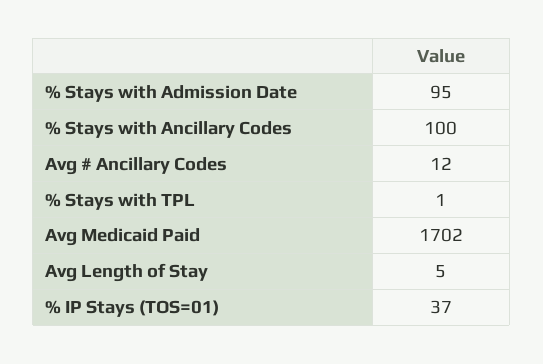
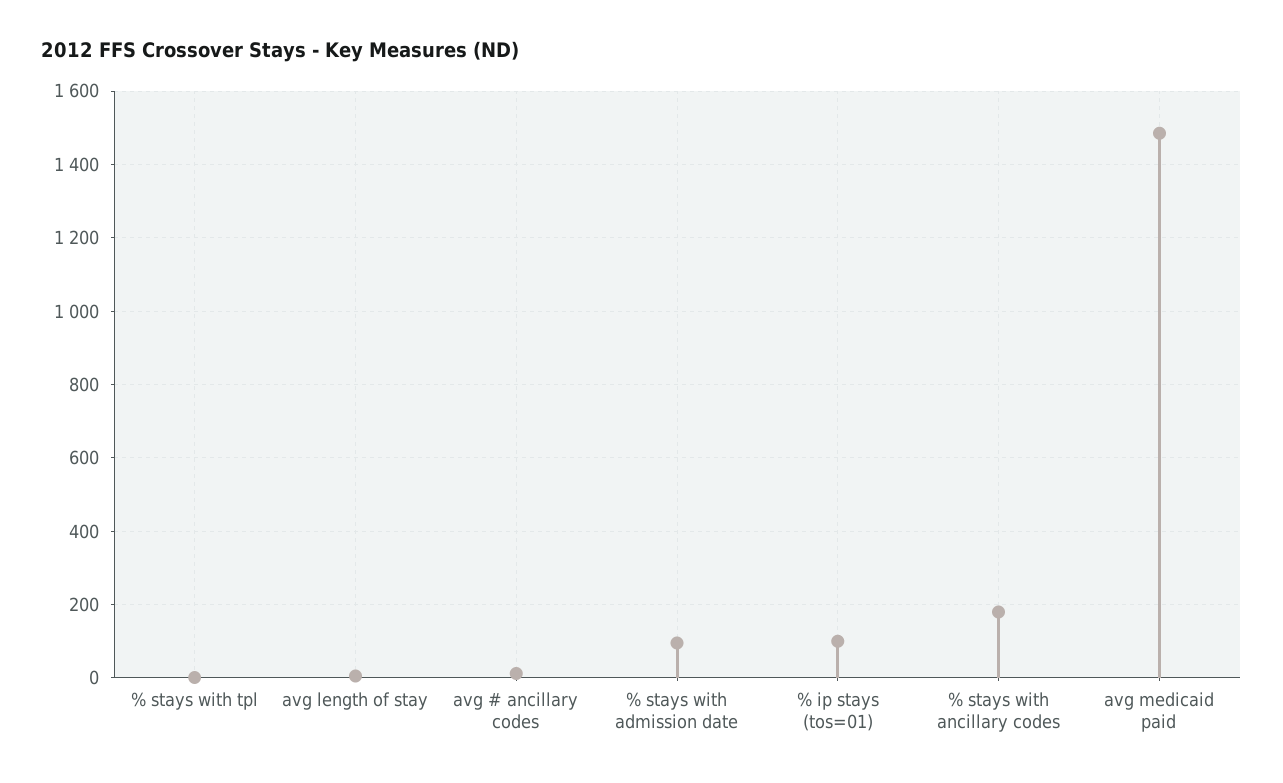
  {
    "% Stays with Admission Date": 95,
-   "% Stays with Ancillary Codes": 100,
+   "% Stays with Ancillary Codes": 180,
    "Avg # Ancillary Codes": 12,
    "% Stays with TPL": 1,
-   "Avg Medicaid Paid": 1702,
+   "Avg Medicaid Paid": 1480,
    "Avg Length of Stay": 5,
-   "% IP Stays (TOS=01)": 37
+   "% IP Stays (TOS=01)": 100
  }

